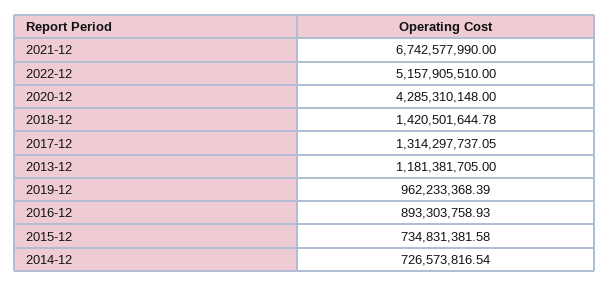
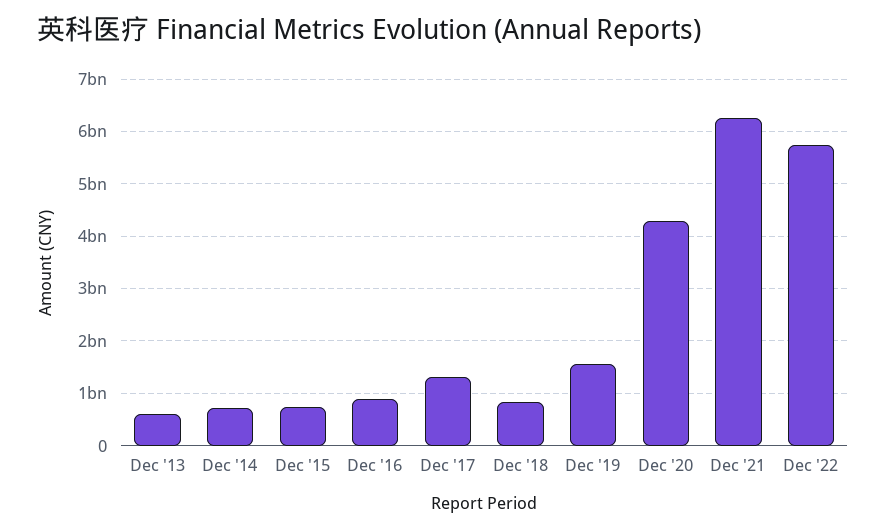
  {
-   "2021-12": 6742577990,
+   "2021-12": 6200000000,
-   "2022-12": 5157905510,
+   "2022-12": 5800000000,
    "2020-12": 4285310148,
-   "2018-12": 1420501644.78,
+   "2018-12": 800000000,
    "2017-12": 1314297737.05,
-   "2013-12": 1181381705,
+   "2013-12": 600000000,
-   "2019-12": 962233368.39,
+   "2019-12": 1600000000,
    "2016-12": 893303758.93,
    "2015-12": 734831381.58,
    "2014-12": 726573816.54
  }

